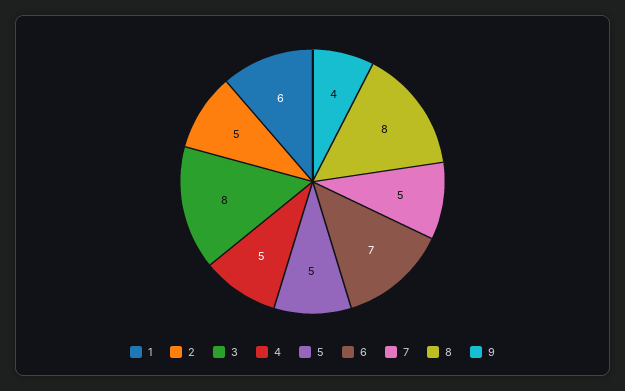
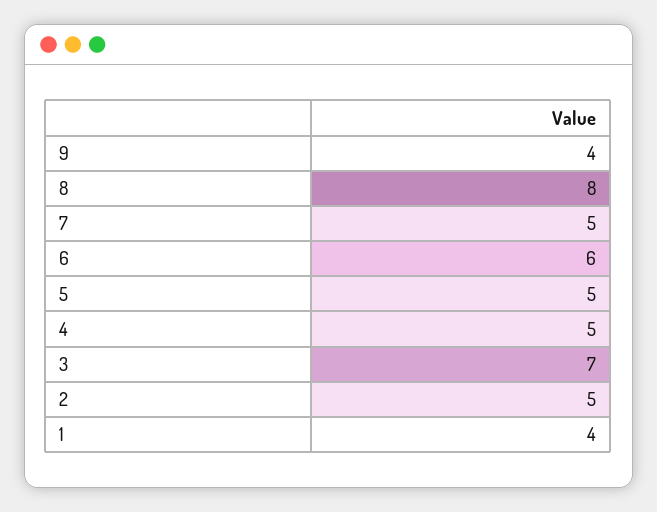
  {
-   "1": 6,
+   "1": 4,
    "2": 5,
-   "3": 8,
+   "3": 7,
    "4": 5,
    "5": 5,
-   "6": 7,
+   "6": 6,
    "7": 5,
    "8": 8,
    "9": 4
  }

